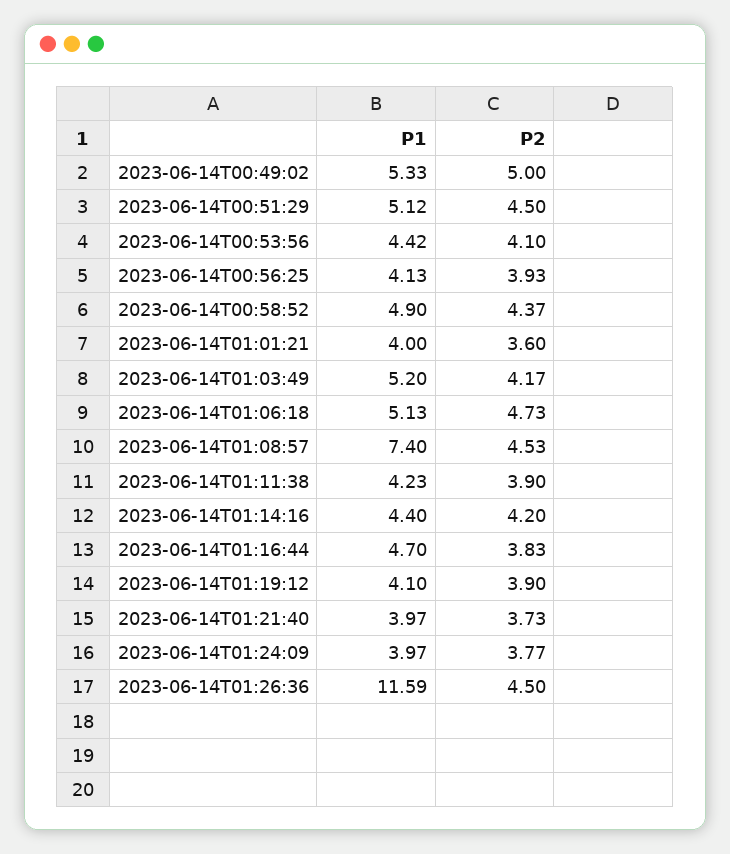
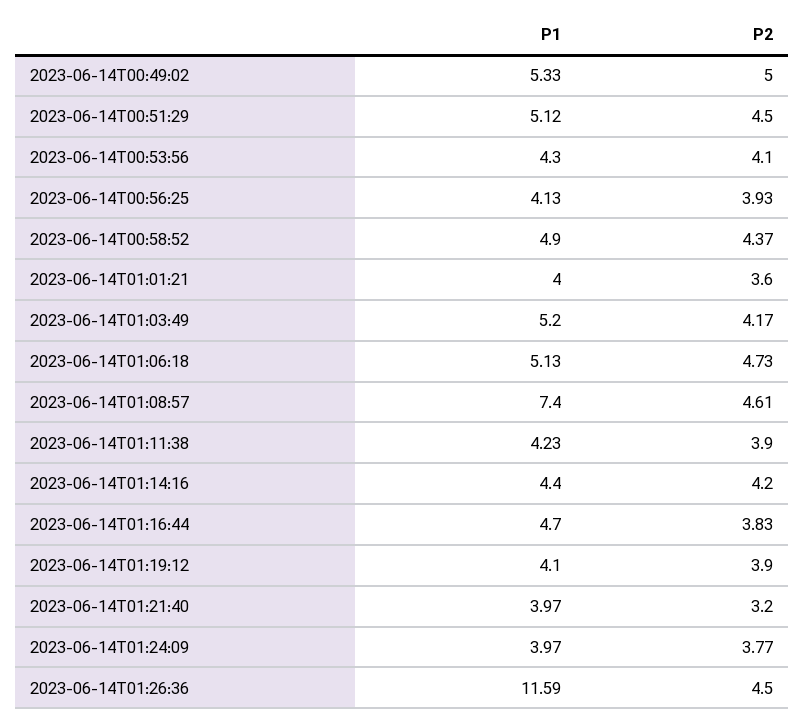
  {
    "P1": {
      "2023-06-14T00:49:02": 5.33,
      "2023-06-14T00:51:29": 5.12,
-     "2023-06-14T00:53:56": 4.42,
+     "2023-06-14T00:53:56": 4.3,
      "2023-06-14T00:56:25": 4.13,
      "2023-06-14T00:58:52": 4.9,
      "2023-06-14T01:01:21": 4,
      "2023-06-14T01:03:49": 5.2,
      "2023-06-14T01:06:18": 5.13,
      "2023-06-14T01:08:57": 7.4,
      "2023-06-14T01:11:38": 4.23,
      "2023-06-14T01:14:16": 4.4,
      "2023-06-14T01:16:44": 4.7,
      "2023-06-14T01:19:12": 4.1,
      "2023-06-14T01:21:40": 3.97,
      "2023-06-14T01:24:09": 3.97,
      "2023-06-14T01:26:36": 11.59
    },
    "P2": {
      "2023-06-14T00:49:02": 5,
      "2023-06-14T00:51:29": 4.5,
      "2023-06-14T00:53:56": 4.1,
      "2023-06-14T00:56:25": 3.93,
      "2023-06-14T00:58:52": 4.37,
      "2023-06-14T01:01:21": 3.6,
      "2023-06-14T01:03:49": 4.17,
      "2023-06-14T01:06:18": 4.73,
-     "2023-06-14T01:08:57": 4.53,
+     "2023-06-14T01:08:57": 4.61,
      "2023-06-14T01:11:38": 3.9,
      "2023-06-14T01:14:16": 4.2,
      "2023-06-14T01:16:44": 3.83,
      "2023-06-14T01:19:12": 3.9,
-     "2023-06-14T01:21:40": 3.73,
+     "2023-06-14T01:21:40": 3.2,
      "2023-06-14T01:24:09": 3.77,
      "2023-06-14T01:26:36": 4.5
    }
  }

